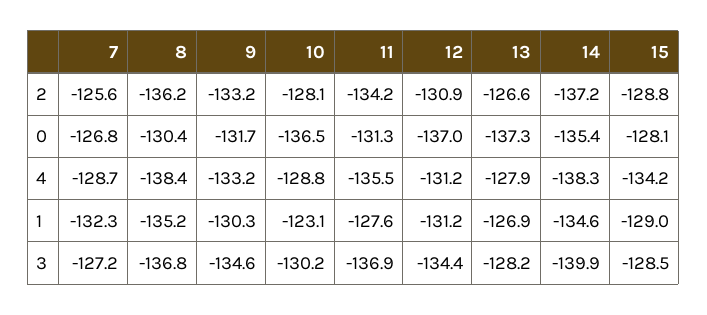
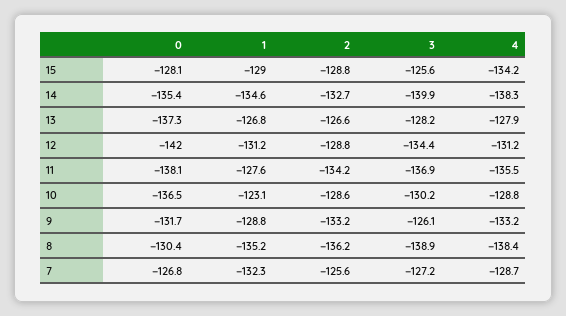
  {
    "7": {
      "2": -125.6,
      "0": -126.8,
      "4": -128.7,
      "1": -132.3,
      "3": -127.2
    },
    "8": {
      "2": -136.2,
      "0": -130.4,
      "4": -138.4,
      "1": -135.2,
-     "3": -136.8
+     "3": -138.9
    },
    "9": {
      "2": -133.2,
      "0": -131.7,
      "4": -133.2,
-     "1": -130.3,
+     "1": -128.8,
-     "3": -134.6
+     "3": -126.1
    },
    "10": {
-     "2": -128.1,
+     "2": -128.6,
      "0": -136.5,
      "4": -128.8,
      "1": -123.1,
      "3": -130.2
    },
    "11": {
      "2": -134.2,
-     "0": -131.3,
+     "0": -138.1,
      "4": -135.5,
      "1": -127.6,
      "3": -136.9
    },
    "12": {
-     "2": -130.9,
+     "2": -128.8,
-     "0": -137,
+     "0": -142,
      "4": -131.2,
      "1": -131.2,
      "3": -134.4
    },
    "13": {
      "2": -126.6,
      "0": -137.3,
      "4": -127.9,
-     "1": -126.9,
+     "1": -126.8,
      "3": -128.2
    },
    "14": {
-     "2": -137.2,
+     "2": -132.7,
      "0": -135.4,
      "4": -138.3,
      "1": -134.6,
      "3": -139.9
    },
    "15": {
      "2": -128.8,
      "0": -128.1,
      "4": -134.2,
      "1": -129,
-     "3": -128.5
+     "3": -125.6
    }
  }

